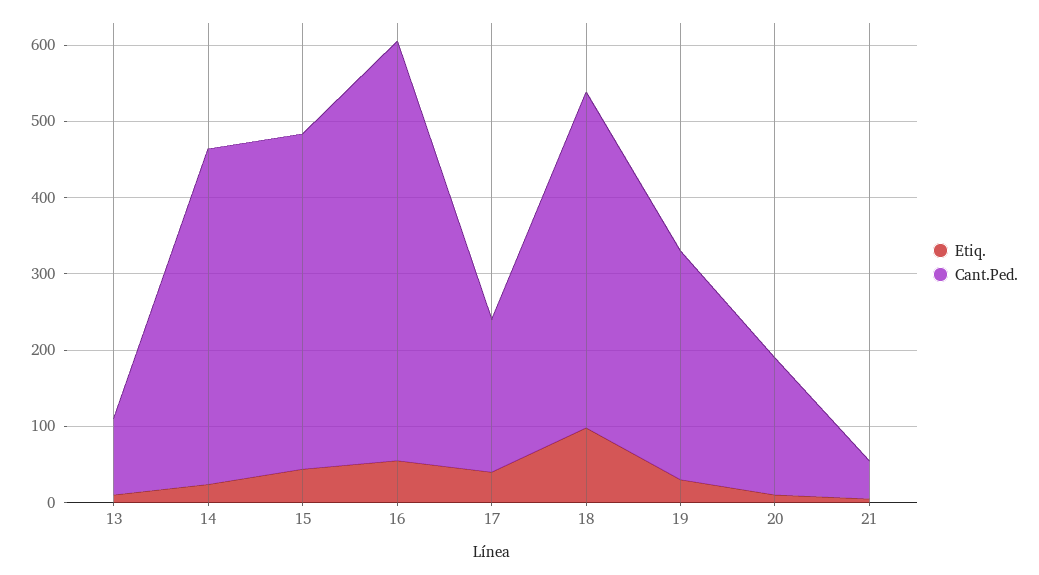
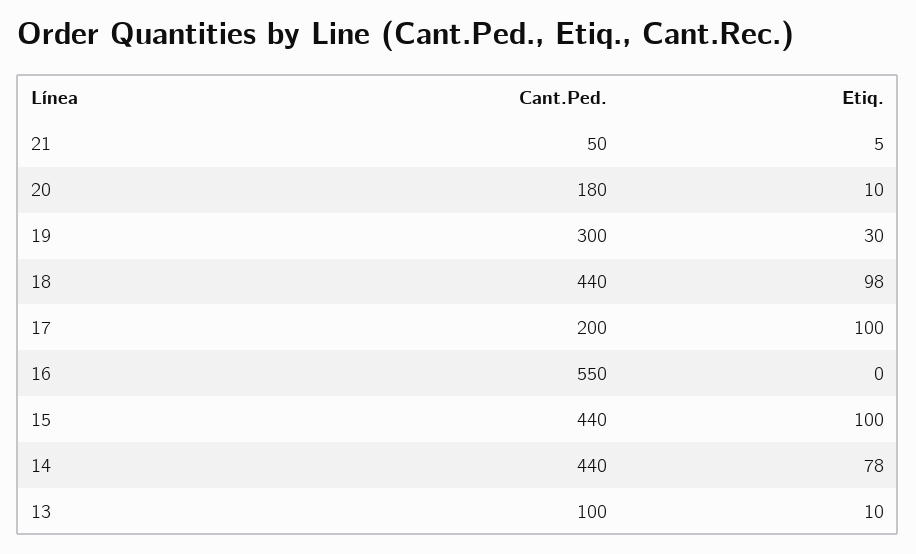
  {
    "Etiq.": {
      "13": 10,
-     "14": 20,
+     "14": 78,
-     "15": 40,
+     "15": 100,
-     "16": 60,
+     "16": 0,
-     "17": 40,
+     "17": 100,
      "18": 98,
      "19": 30,
      "20": 10,
      "21": 5
    },
    "Cant.Ped.": {
      "13": 100,
      "14": 440,
      "15": 440,
      "16": 550,
      "17": 200,
      "18": 440,
      "19": 300,
      "20": 180,
      "21": 50
    }
  }

